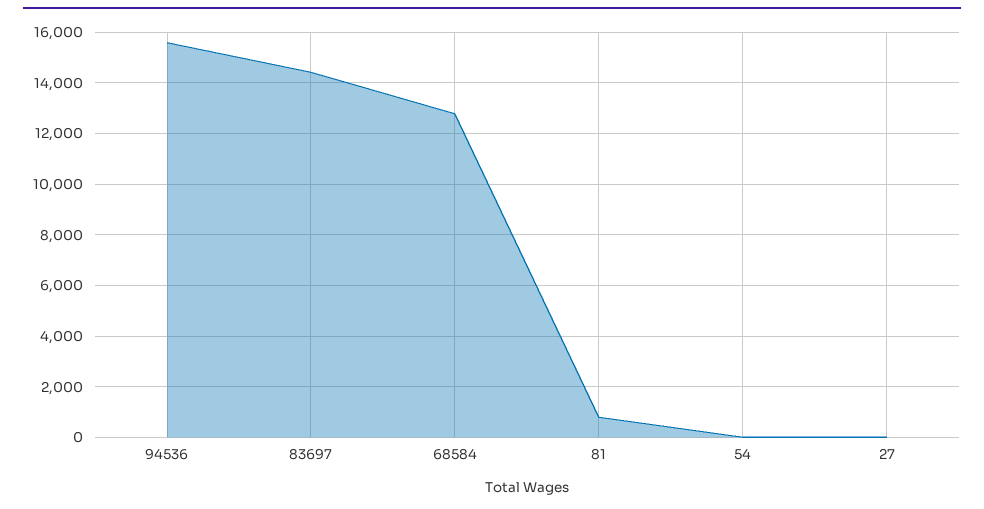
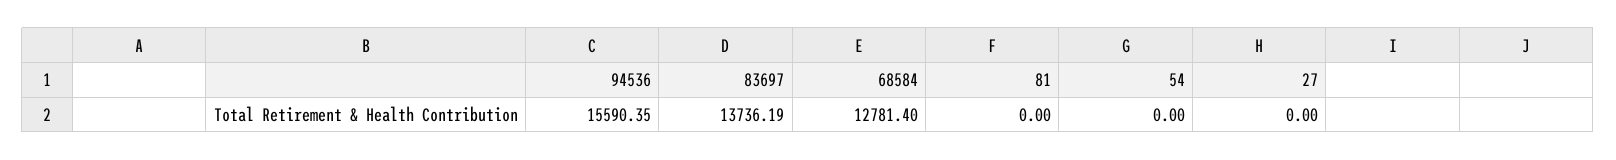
  {
    "94536": 15590.35,
-   "83697": 14500,
+   "83697": 13736.19,
    "68584": 12781.4,
-   "81": 750,
+   "81": 0,
    "54": 0,
    "27": 0
  }

